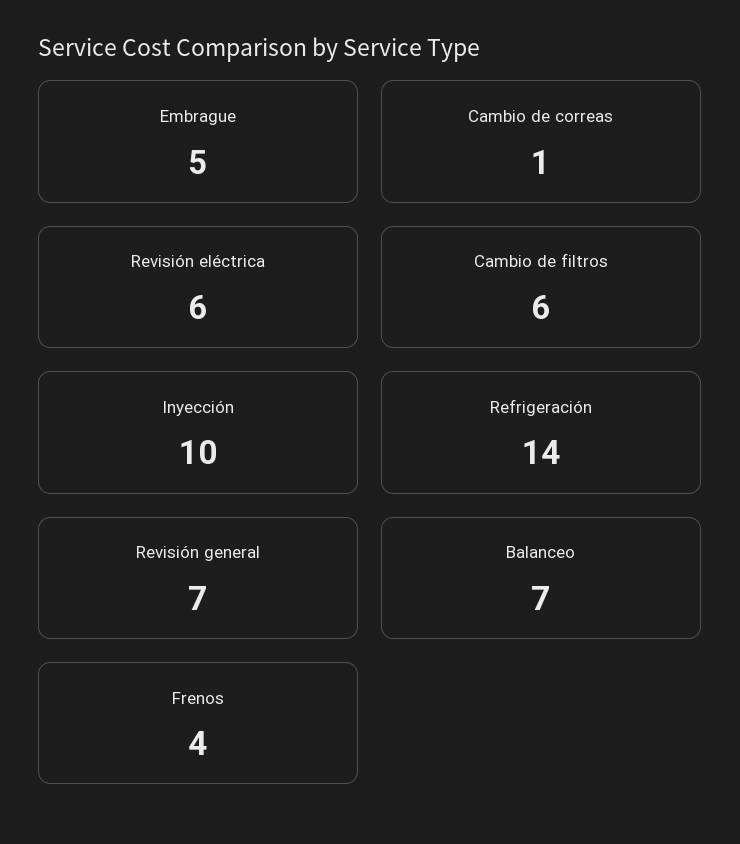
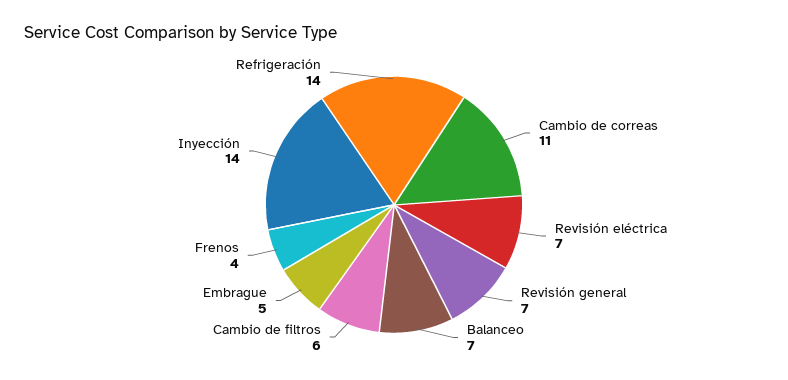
  {
    "Embrague": 5,
-   "Cambio de correas": 1,
+   "Cambio de correas": 11,
-   "Revisión eléctrica": 6,
+   "Revisión eléctrica": 7,
    "Cambio de filtros": 6,
-   "Inyección": 10,
+   "Inyección": 14,
    "Refrigeración": 14,
    "Revisión general": 7,
    "Balanceo": 7,
    "Frenos": 4
  }

